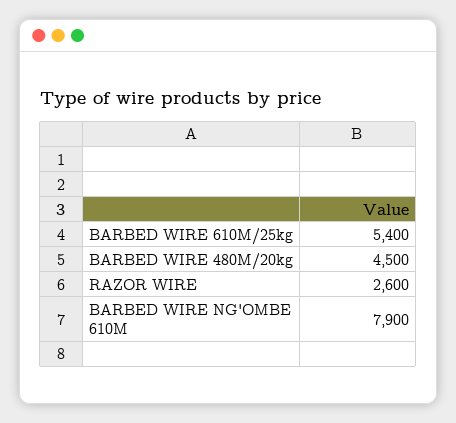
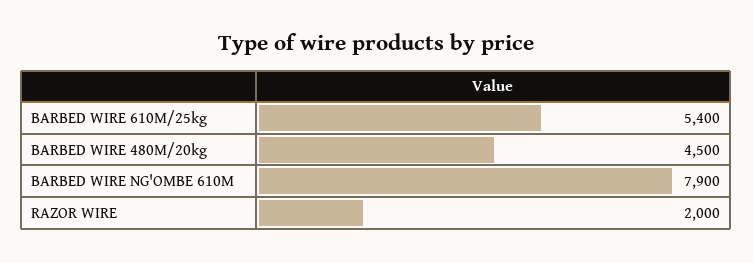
  {
    "BARBED WIRE 610M/25kg": 5400,
    "BARBED WIRE 480M/20kg": 4500,
-   "RAZOR WIRE": 2600,
+   "RAZOR WIRE": 2000,
    "BARBED WIRE NG'OMBE 610M": 7900
  }

